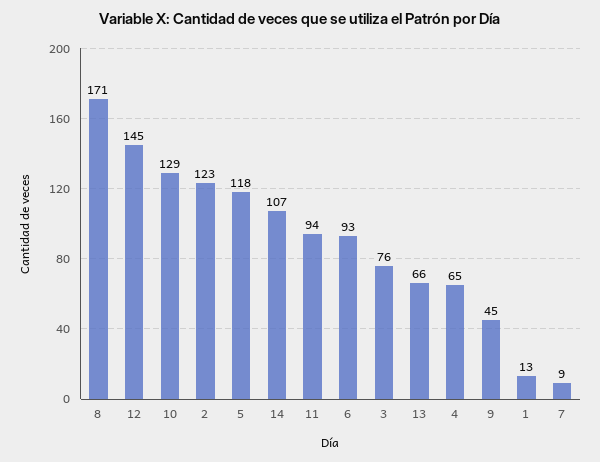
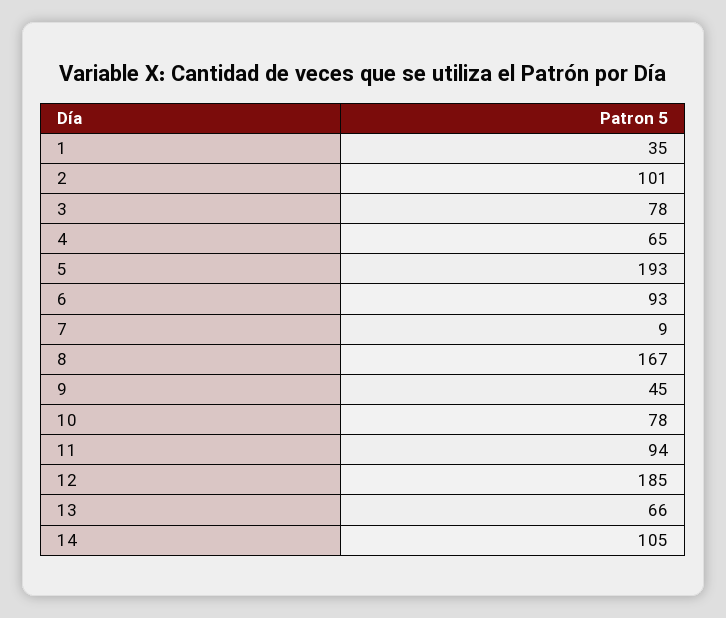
  {
-   "8": 171,
+   "8": 167,
-   "12": 145,
+   "12": 185,
-   "10": 129,
+   "10": 78,
-   "2": 123,
+   "2": 101,
-   "5": 118,
+   "5": 193,
-   "14": 107,
+   "14": 105,
    "11": 94,
    "6": 93,
-   "3": 76,
+   "3": 78,
    "13": 66,
    "4": 65,
    "9": 45,
-   "1": 13,
+   "1": 35,
    "7": 9
  }

